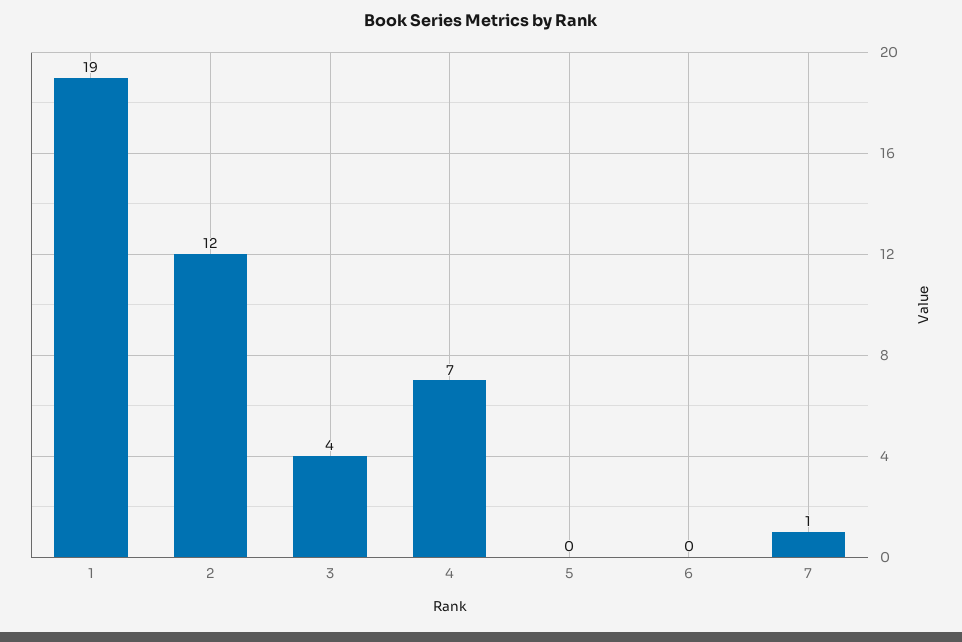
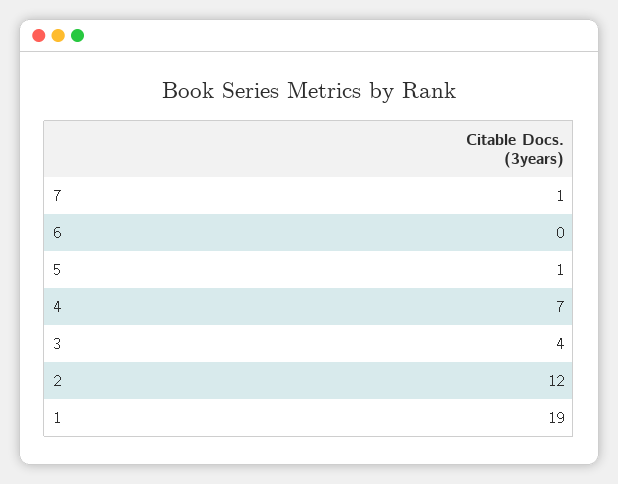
  {
    "1": 19,
    "2": 12,
    "3": 4,
    "4": 7,
-   "5": 0,
+   "5": 1,
    "6": 0,
    "7": 1
  }

